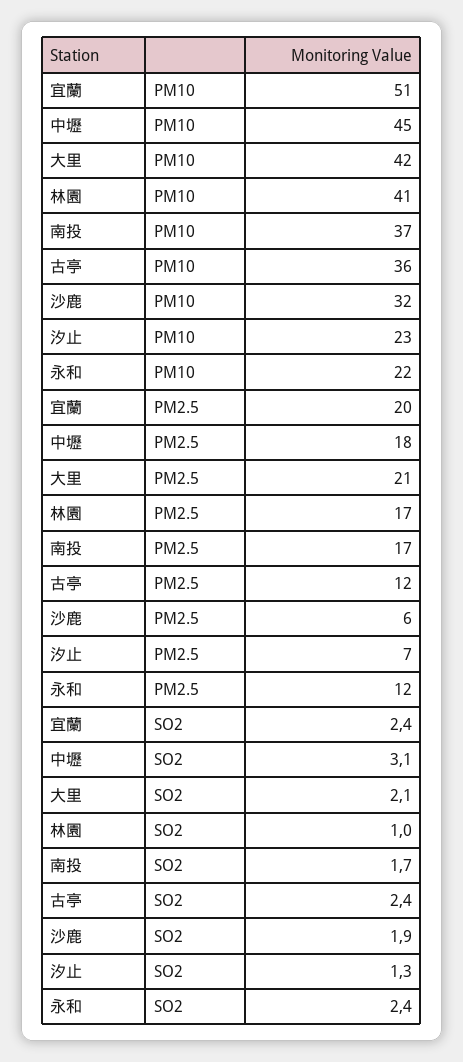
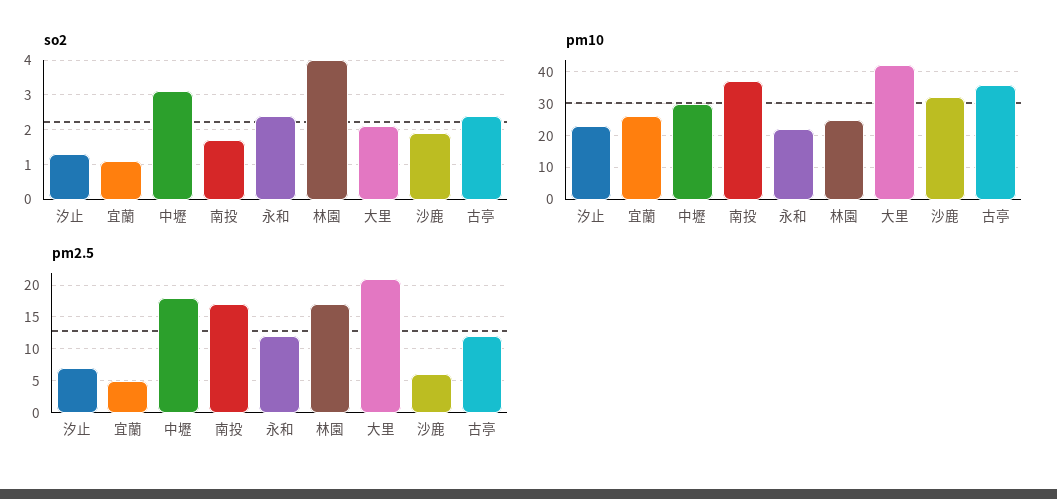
  {
    "PM10": {
-     "宜蘭": 51,
+     "宜蘭": 25,
-     "中壢": 45,
+     "中壢": 30,
      "大里": 42,
-     "林園": 41,
+     "林園": 25,
      "南投": 37,
      "古亭": 36,
      "沙鹿": 32,
      "汐止": 23,
      "永和": 22
    },
    "PM2.5": {
-     "宜蘭": 20,
+     "宜蘭": 5,
      "中壢": 18,
      "大里": 21,
      "林園": 17,
      "南投": 17,
      "古亭": 12,
      "沙鹿": 6,
      "汐止": 7,
      "永和": 12
    },
    "SO2": {
-     "宜蘭": 2.4,
+     "宜蘭": 1,
      "中壢": 3.1,
      "大里": 2.1,
-     "林園": 1,
+     "林園": 4,
      "南投": 1.7,
      "古亭": 2.4,
      "沙鹿": 1.9,
      "汐止": 1.3,
      "永和": 2.4
    }
  }

